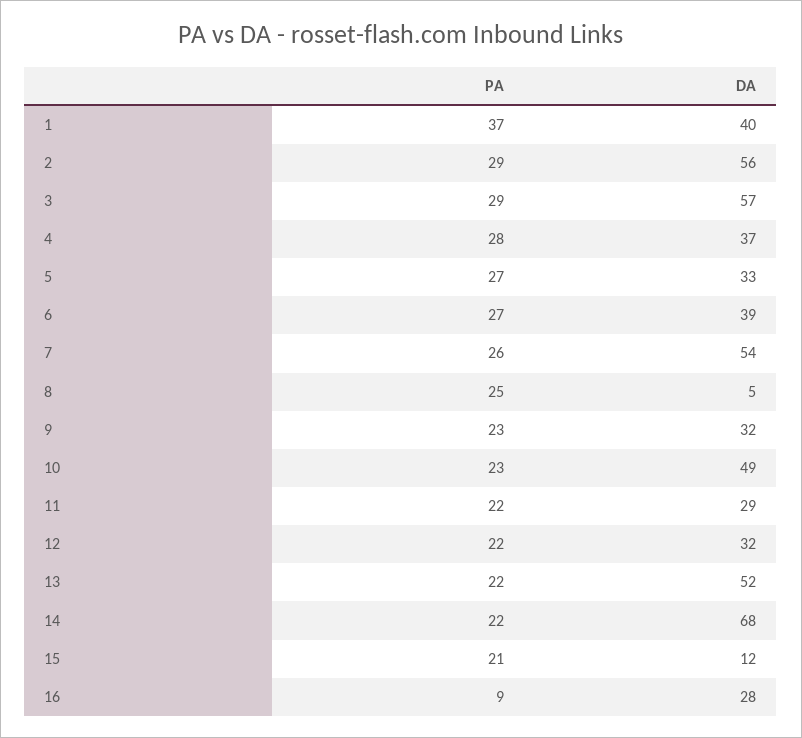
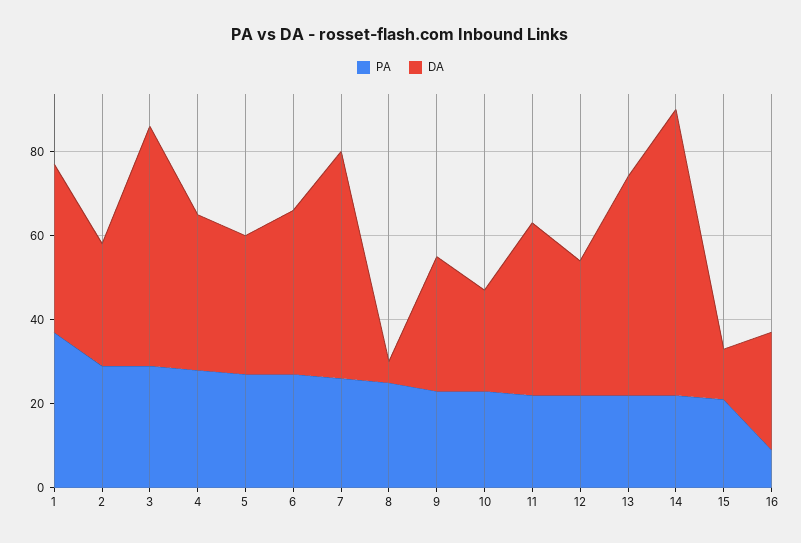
  {
    "PA": {
      "1": 37,
      "2": 29,
      "3": 29,
      "4": 28,
      "5": 27,
      "6": 27,
      "7": 26,
      "8": 25,
      "9": 23,
      "10": 23,
      "11": 22,
      "12": 22,
      "13": 22,
      "14": 22,
      "15": 21,
      "16": 9
    },
    "DA": {
      "1": 40,
-     "2": 56,
+     "2": 30,
      "3": 57,
      "4": 37,
      "5": 33,
      "6": 39,
      "7": 54,
      "8": 5,
      "9": 32,
-     "10": 49,
+     "10": 25,
-     "11": 29,
+     "11": 40,
      "12": 32,
      "13": 52,
      "14": 68,
      "15": 12,
      "16": 28
    }
  }

